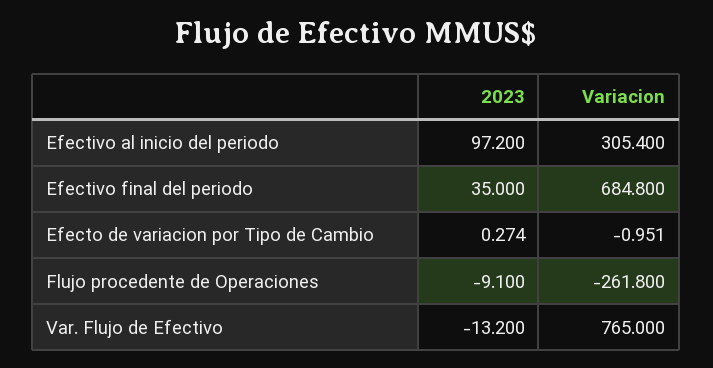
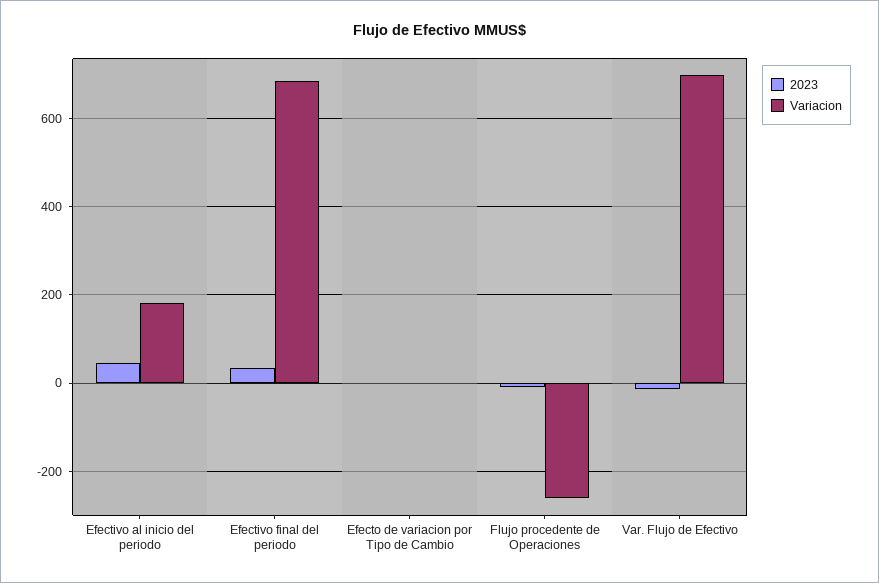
  {
    "2023": {
-     "Efectivo al inicio del periodo": 97.2,
+     "Efectivo al inicio del periodo": 40,
      "Efectivo final del periodo": 35,
      "Efecto de variacion por Tipo de Cambio": 0.274,
      "Flujo procedente de Operaciones": -9.1,
      "Var. Flujo de Efectivo": -13.2
    },
    "Variacion": {
-     "Efectivo al inicio del periodo": 305.4,
+     "Efectivo al inicio del periodo": 180,
      "Efectivo final del periodo": 684.8,
      "Efecto de variacion por Tipo de Cambio": -0.951,
      "Flujo procedente de Operaciones": -261.8,
-     "Var. Flujo de Efectivo": 765
+     "Var. Flujo de Efectivo": 700
    }
  }

